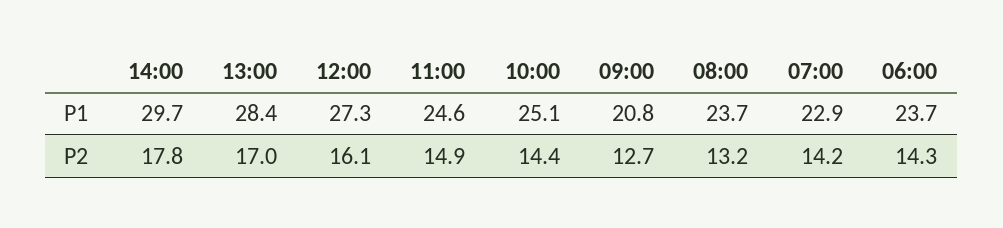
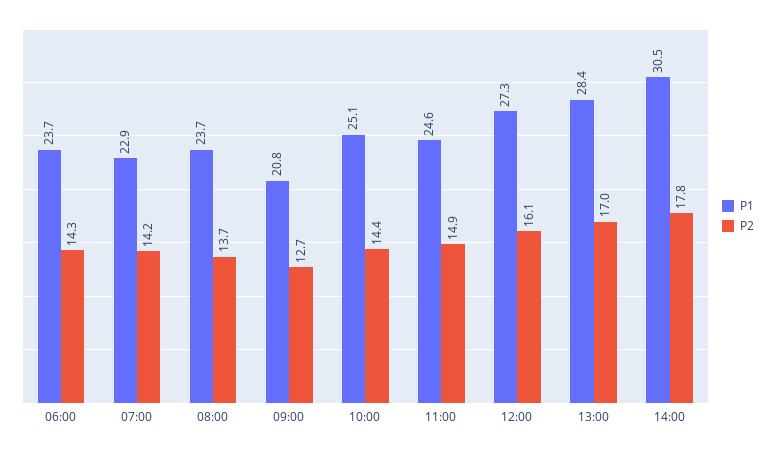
  {
    "P1": {
-     "14:00": 29.7,
+     "14:00": 30.5,
      "13:00": 28.4,
      "12:00": 27.3,
      "11:00": 24.6,
      "10:00": 25.1,
      "09:00": 20.8,
      "08:00": 23.7,
      "07:00": 22.9,
      "06:00": 23.7
    },
    "P2": {
      "14:00": 17.8,
      "13:00": 17,
      "12:00": 16.1,
      "11:00": 14.9,
      "10:00": 14.4,
      "09:00": 12.7,
-     "08:00": 13.2,
+     "08:00": 13.7,
      "07:00": 14.2,
      "06:00": 14.3
    }
  }

